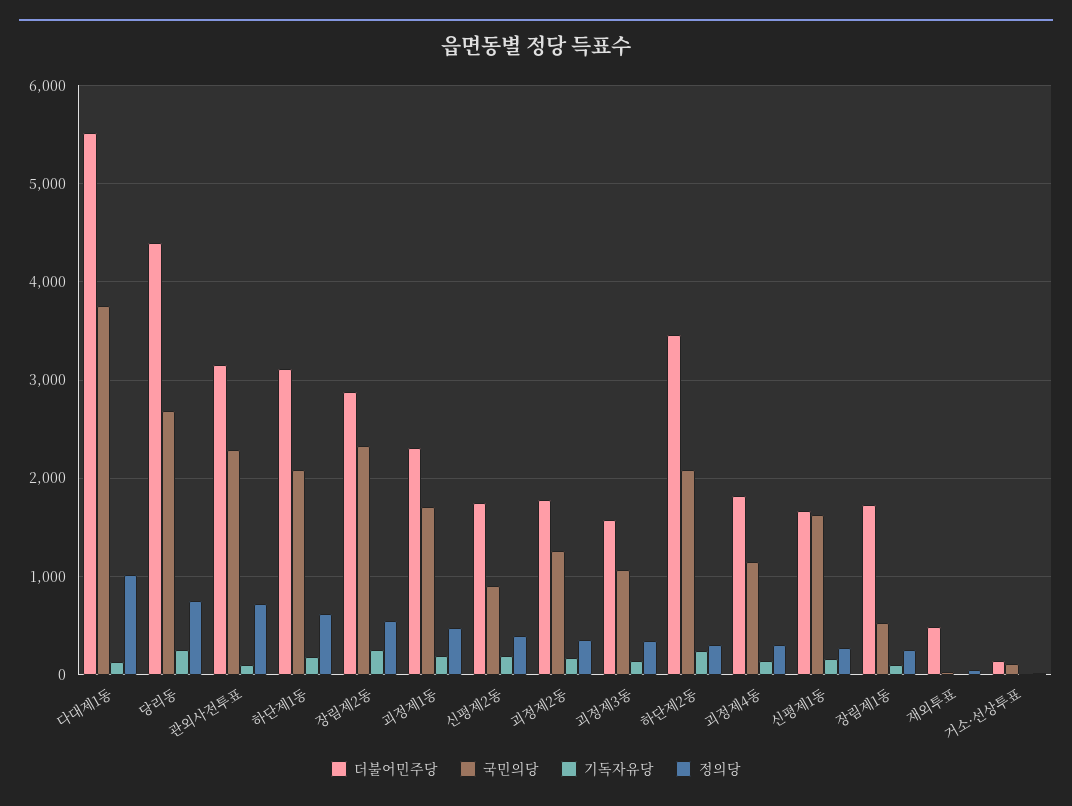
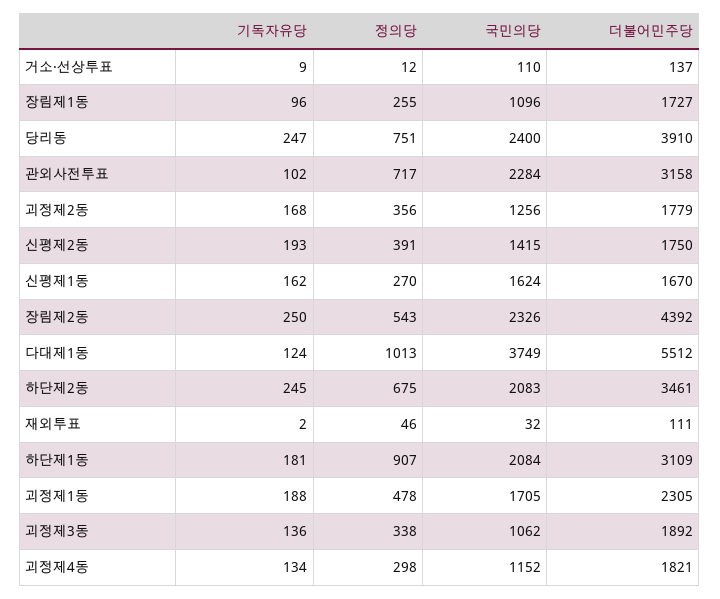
  {
    "더불어민주당": {
      "다대제1동": 5512,
-     "당리동": 4400,
+     "당리동": 3910,
      "관외사전투표": 3158,
      "하단제1동": 3109,
-     "장림제2동": 2900,
+     "장림제2동": 4392,
      "괴정제1동": 2305,
      "신평제2동": 1750,
      "괴정제2동": 1779,
-     "괴정제3동": 1600,
+     "괴정제3동": 1892,
      "하단제2동": 3461,
      "괴정제4동": 1821,
      "신평제1동": 1670,
      "장림제1동": 1727,
-     "재외투표": 500,
+     "재외투표": 111,
      "거소·선상투표": 137
    },
    "국민의당": {
      "다대제1동": 3749,
-     "당리동": 2700,
+     "당리동": 2400,
      "관외사전투표": 2284,
      "하단제1동": 2084,
      "장림제2동": 2326,
      "괴정제1동": 1705,
-     "신평제2동": 900,
+     "신평제2동": 1415,
      "괴정제2동": 1256,
      "괴정제3동": 1062,
      "하단제2동": 2083,
      "괴정제4동": 1152,
      "신평제1동": 1624,
-     "장림제1동": 500,
+     "장림제1동": 1096,
      "재외투표": 32,
      "거소·선상투표": 110
    },
    "기독자유당": {
      "다대제1동": 124,
      "당리동": 247,
      "관외사전투표": 102,
      "하단제1동": 181,
      "장림제2동": 250,
      "괴정제1동": 188,
      "신평제2동": 193,
      "괴정제2동": 168,
      "괴정제3동": 136,
      "하단제2동": 245,
      "괴정제4동": 134,
      "신평제1동": 162,
      "장림제1동": 96,
      "재외투표": 2,
      "거소·선상투표": 9
    },
    "정의당": {
      "다대제1동": 1013,
      "당리동": 751,
      "관외사전투표": 717,
-     "하단제1동": 600,
+     "하단제1동": 907,
      "장림제2동": 543,
      "괴정제1동": 478,
      "신평제2동": 391,
      "괴정제2동": 356,
      "괴정제3동": 338,
-     "하단제2동": 300,
+     "하단제2동": 675,
      "괴정제4동": 298,
      "신평제1동": 270,
      "장림제1동": 255,
      "재외투표": 46,
      "거소·선상투표": 12
    }
  }

